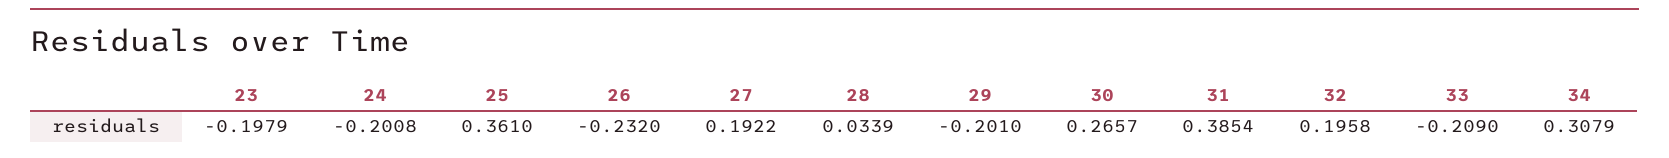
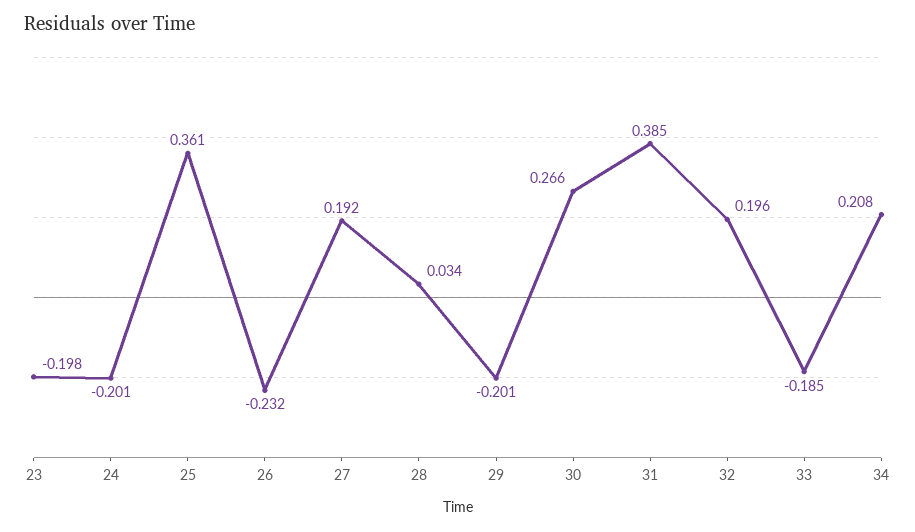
  {
    "23": -0.1979,
    "24": -0.2008,
    "25": 0.361,
    "26": -0.232,
    "27": 0.1922,
    "28": 0.0339,
    "29": -0.201,
    "30": 0.2657,
    "31": 0.3854,
    "32": 0.1958,
-   "33": -0.209,
+   "33": -0.185,
-   "34": 0.3079
+   "34": 0.208
  }

